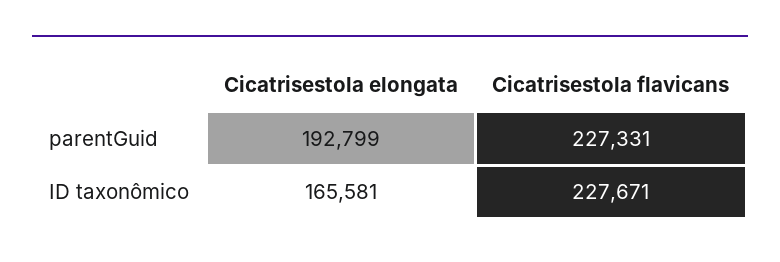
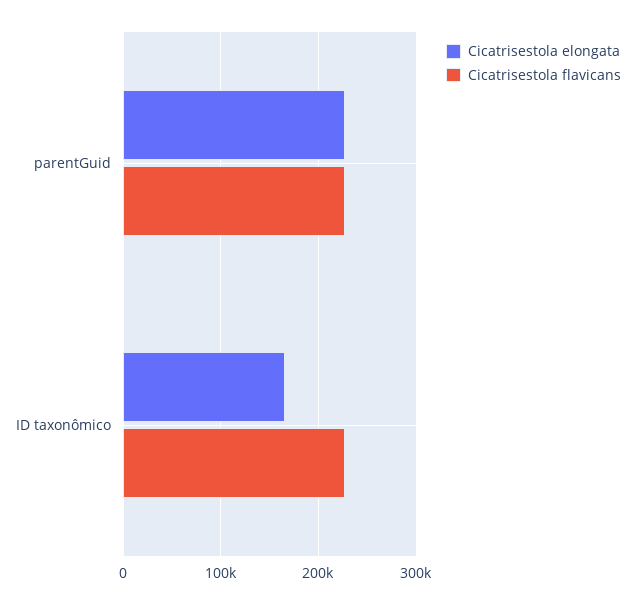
  {
    "Cicatrisestola elongata": {
-     "parentGuid": 192799,
+     "parentGuid": 230000,
      "ID taxonômico": 165581
    },
    "Cicatrisestola flavicans": {
      "parentGuid": 227331,
      "ID taxonômico": 227671
    }
  }

